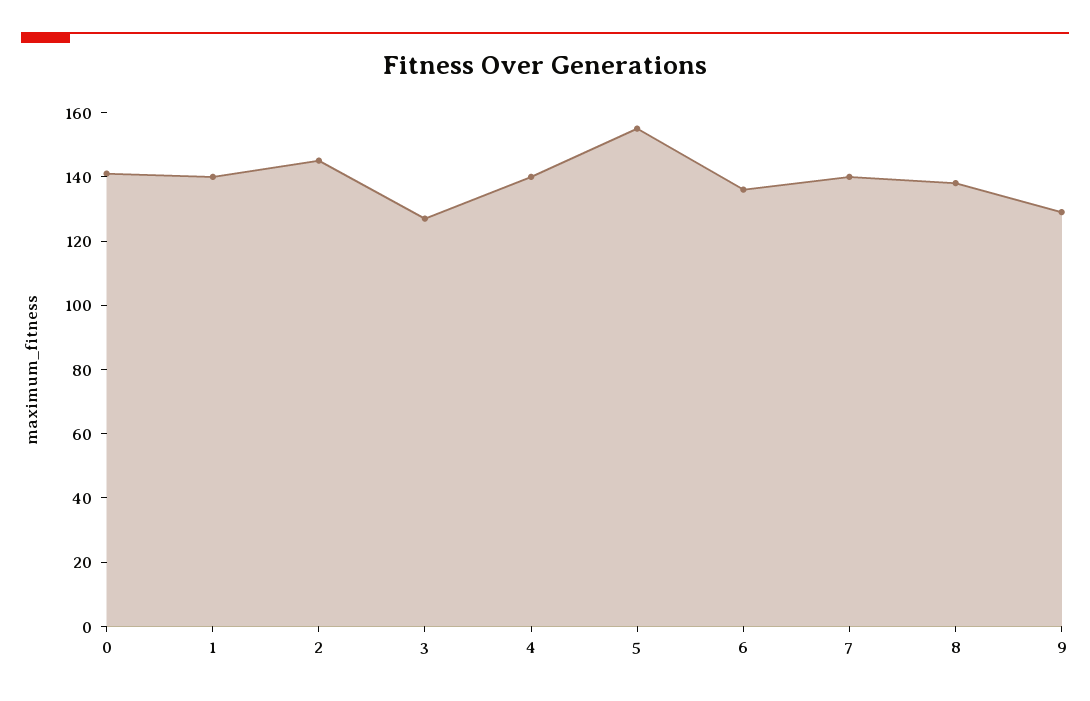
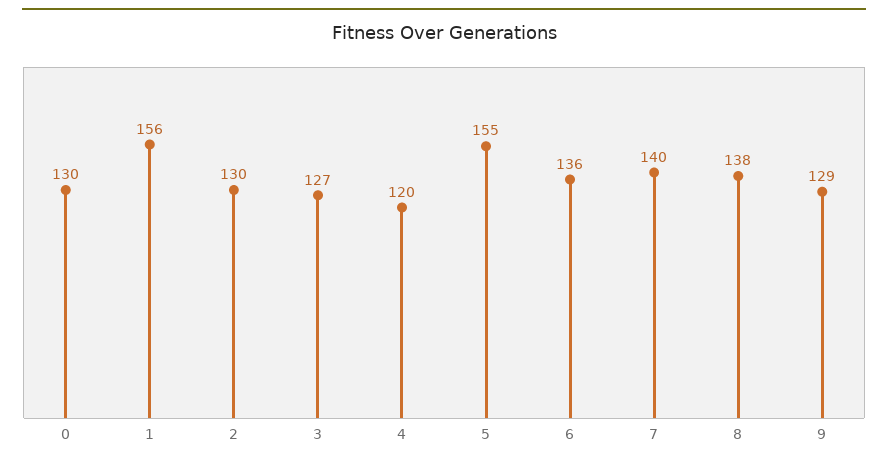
  {
-   "0": 140,
+   "0": 130,
-   "1": 140,
+   "1": 156,
-   "2": 145,
+   "2": 130,
    "3": 127,
-   "4": 140,
+   "4": 120,
    "5": 155,
    "6": 136,
    "7": 140,
    "8": 138,
    "9": 129
  }

